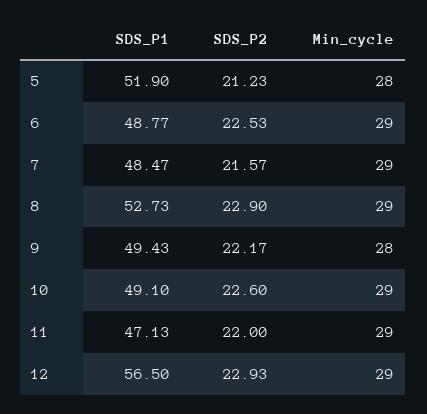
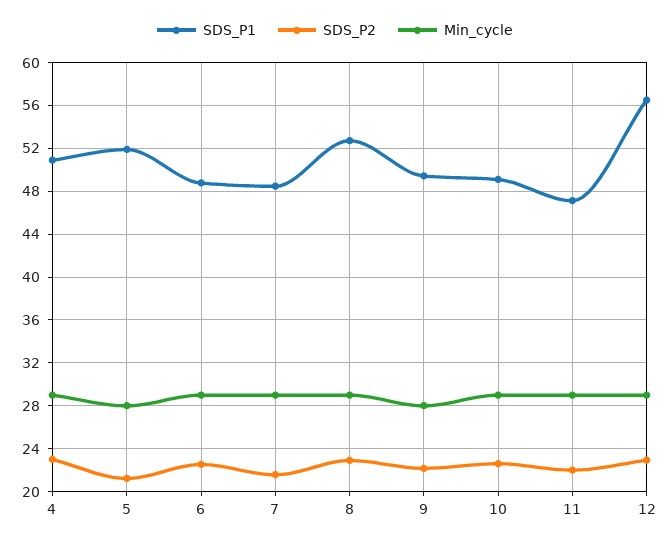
  {
    "SDS_P1": {
      "5": 51.9,
      "6": 48.77,
      "7": 48.47,
      "8": 52.73,
      "9": 49.43,
      "10": 49.1,
      "11": 47.13,
-     "12": 56.5
+     "12": 56.5,
+     "4": 51
    },
    "SDS_P2": {
      "5": 21.23,
      "6": 22.53,
      "7": 21.57,
      "8": 22.9,
      "9": 22.17,
      "10": 22.6,
      "11": 22,
-     "12": 22.93
+     "12": 22.93,
+     "4": 23
    },
    "Min_cycle": {
      "5": 28,
      "6": 29,
      "7": 29,
      "8": 29,
      "9": 28,
      "10": 29,
      "11": 29,
-     "12": 29
+     "12": 29,
+     "4": 29
    }
  }

